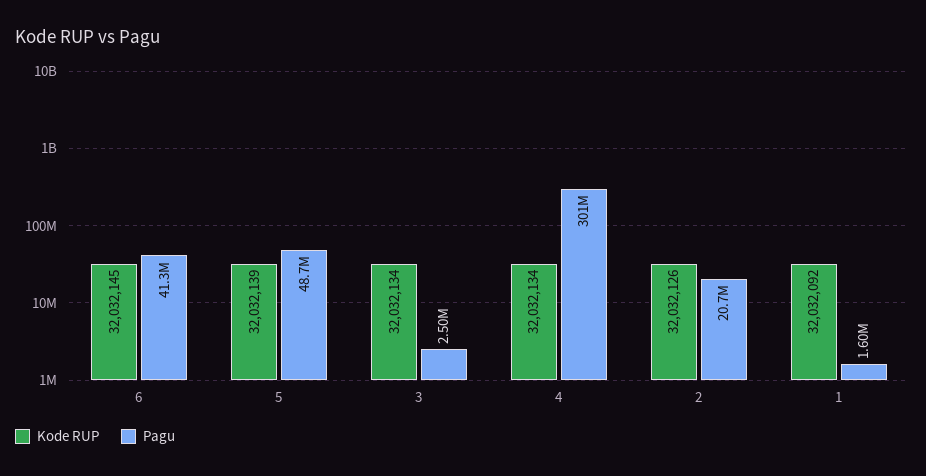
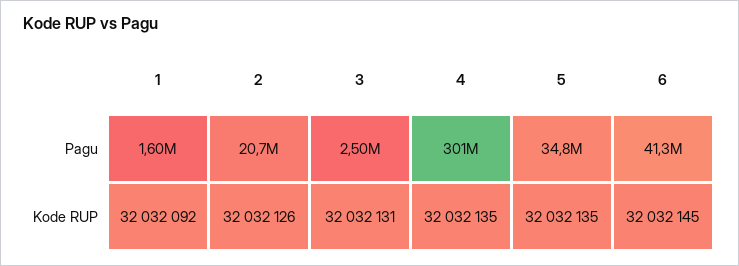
  {
    "Kode RUP": {
      "6": 32032145,
-     "5": 32032139,
+     "5": 32032135,
-     "3": 32032134,
+     "3": 32032131,
-     "4": 32032134,
+     "4": 32032135,
      "2": 32032126,
      "1": 32032092
    },
    "Pagu": {
      "6": 41300000,
-     "5": 48700000,
+     "5": 34800000,
      "3": 2500000,
      "4": 301000000,
      "2": 20700000,
      "1": 1600000
    }
  }

